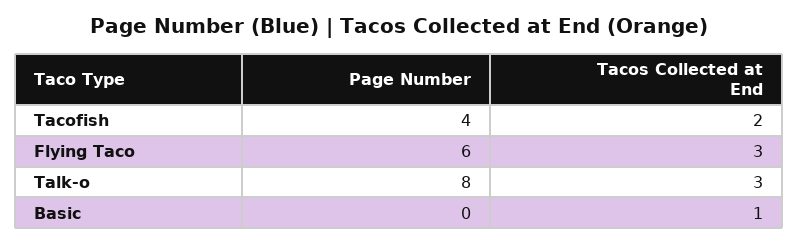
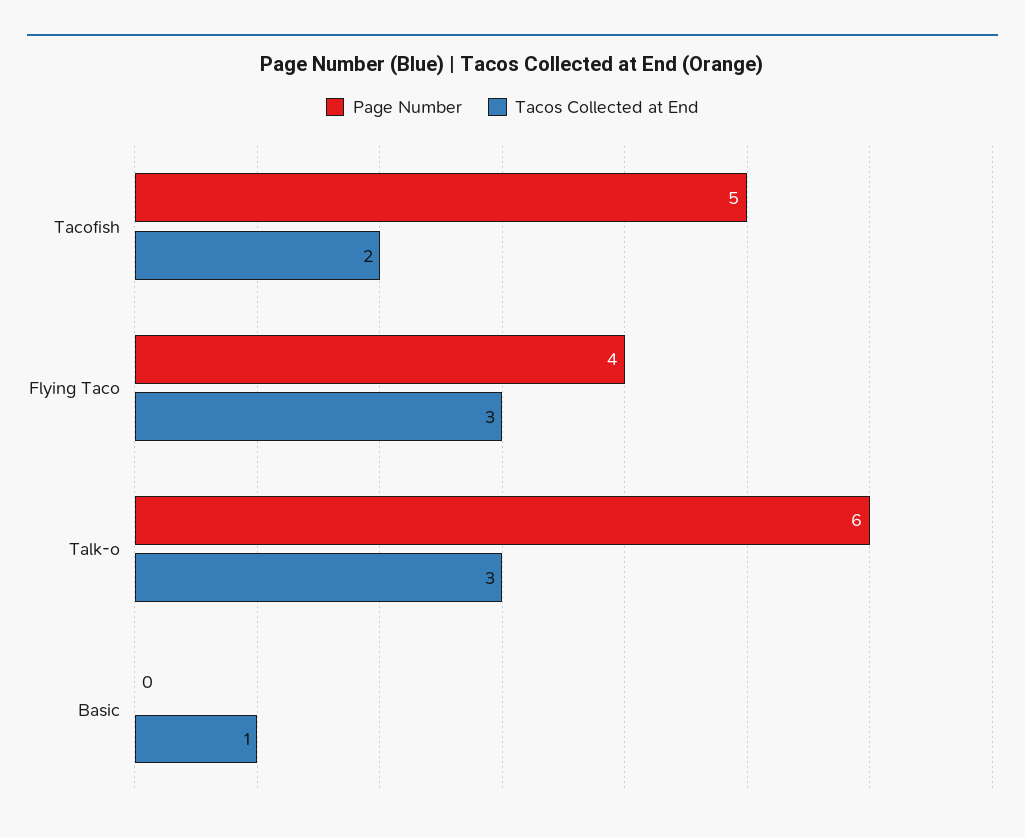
  {
    "Page Number": {
-     "Tacofish": 4,
+     "Tacofish": 5,
-     "Flying Taco": 6,
+     "Flying Taco": 4,
-     "Talk-o": 8,
+     "Talk-o": 6,
      "Basic": 0
    },
    "Tacos Collected at End": {
      "Tacofish": 2,
      "Flying Taco": 3,
      "Talk-o": 3,
      "Basic": 1
    }
  }

